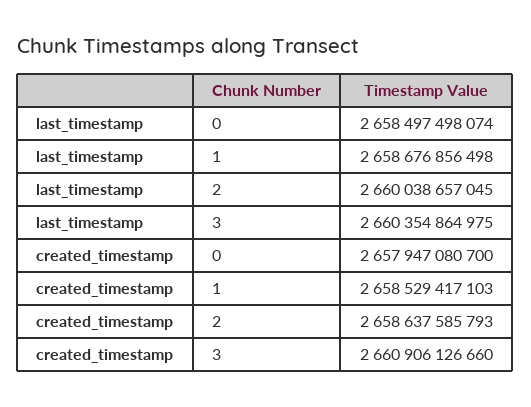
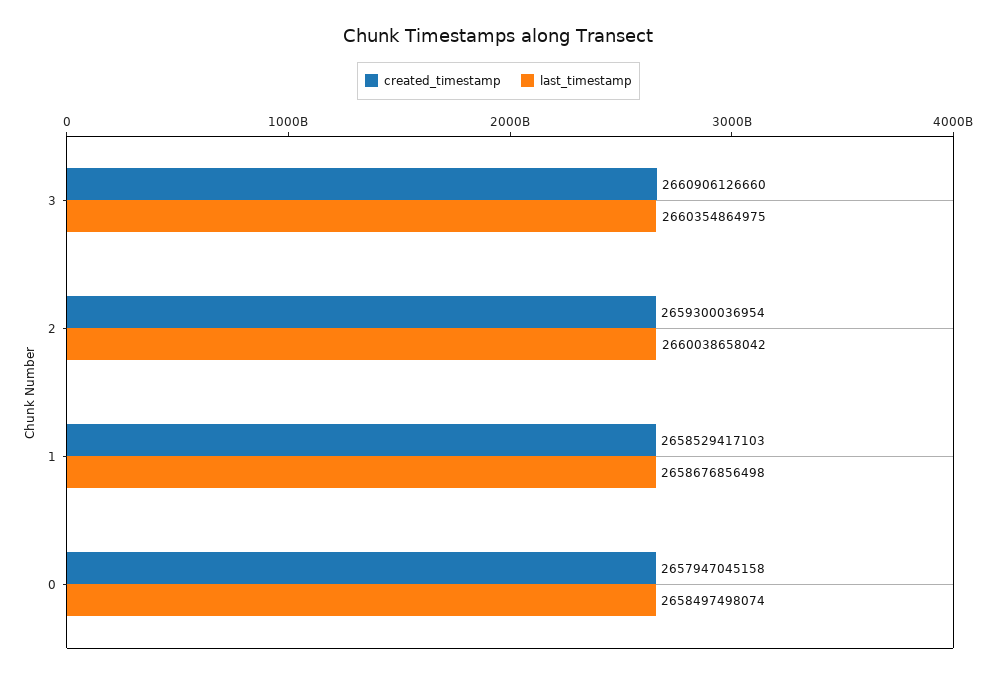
  {
    "last_timestamp": {
      "0": 2658497498074,
      "1": 2658676856498,
-     "2": 2660038657045,
+     "2": 2660038658042,
      "3": 2660354864975
    },
    "created_timestamp": {
-     "0": 2657947080700,
+     "0": 2657947045158,
      "1": 2658529417103,
-     "2": 2658637585793,
+     "2": 2659300036954,
      "3": 2660906126660
    }
  }

